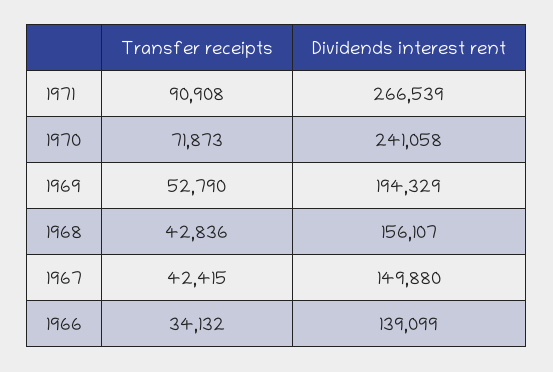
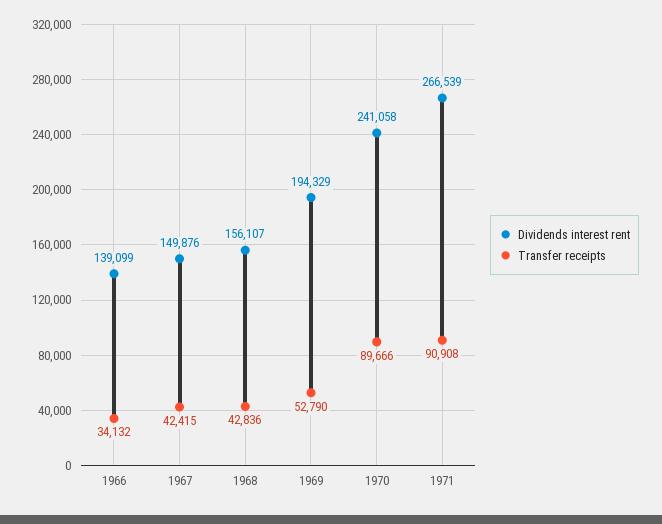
  {
    "Transfer receipts": {
      "1971": 90908,
-     "1970": 71873,
+     "1970": 89666,
      "1969": 52790,
      "1968": 42836,
      "1967": 42415,
      "1966": 34132
    },
    "Dividends interest rent": {
      "1971": 266539,
      "1970": 241058,
      "1969": 194329,
      "1968": 156107,
-     "1967": 149880,
+     "1967": 149876,
      "1966": 139099
    }
  }

